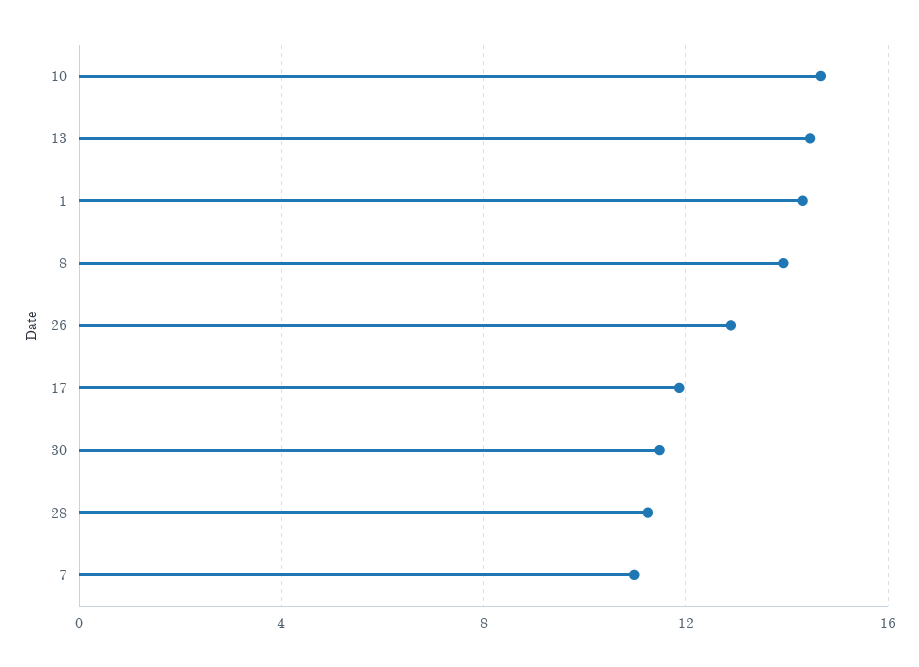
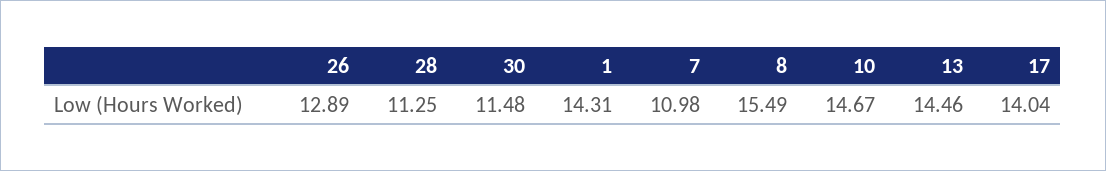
  {
    "10": 14.67,
    "13": 14.46,
    "1": 14.31,
-   "8": 14,
+   "8": 15.49,
    "26": 12.89,
-   "17": 12,
+   "17": 14.04,
    "30": 11.48,
    "28": 11.25,
    "7": 10.98
  }

